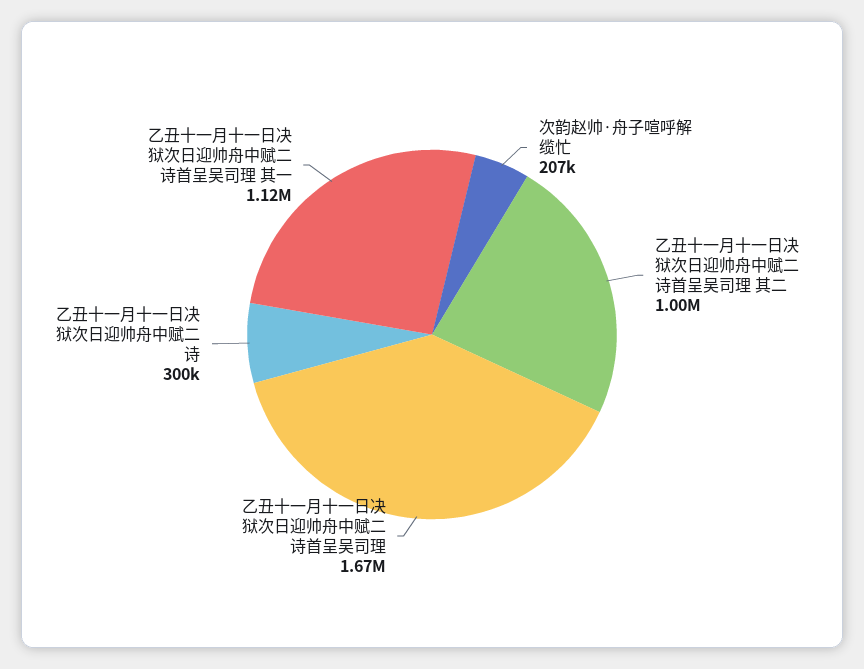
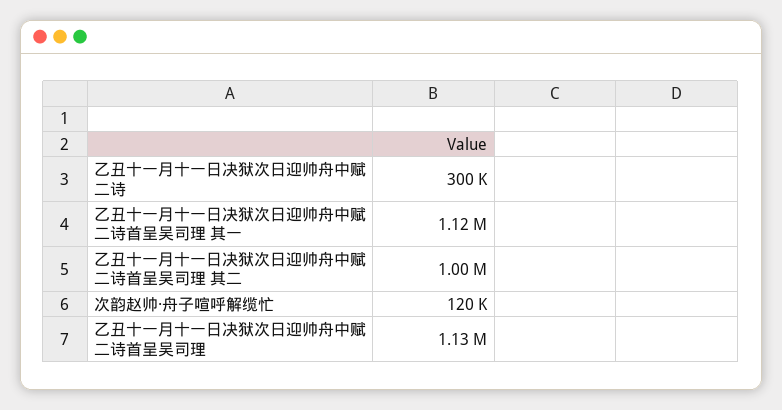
  {
-   "次韵赵帅·舟子喧呼解缆忙": 207000,
+   "次韵赵帅·舟子喧呼解缆忙": 120000,
    "乙丑十一月十一日决狱次日迎帅舟中赋二诗首呈吴司理 其二": 1000000,
-   "乙丑十一月十一日决狱次日迎帅舟中赋二诗首呈吴司理": 1670000,
+   "乙丑十一月十一日决狱次日迎帅舟中赋二诗首呈吴司理": 1130000,
    "乙丑十一月十一日决狱次日迎帅舟中赋二诗": 300000,
    "乙丑十一月十一日决狱次日迎帅舟中赋二诗首呈吴司理 其一": 1120000
  }

